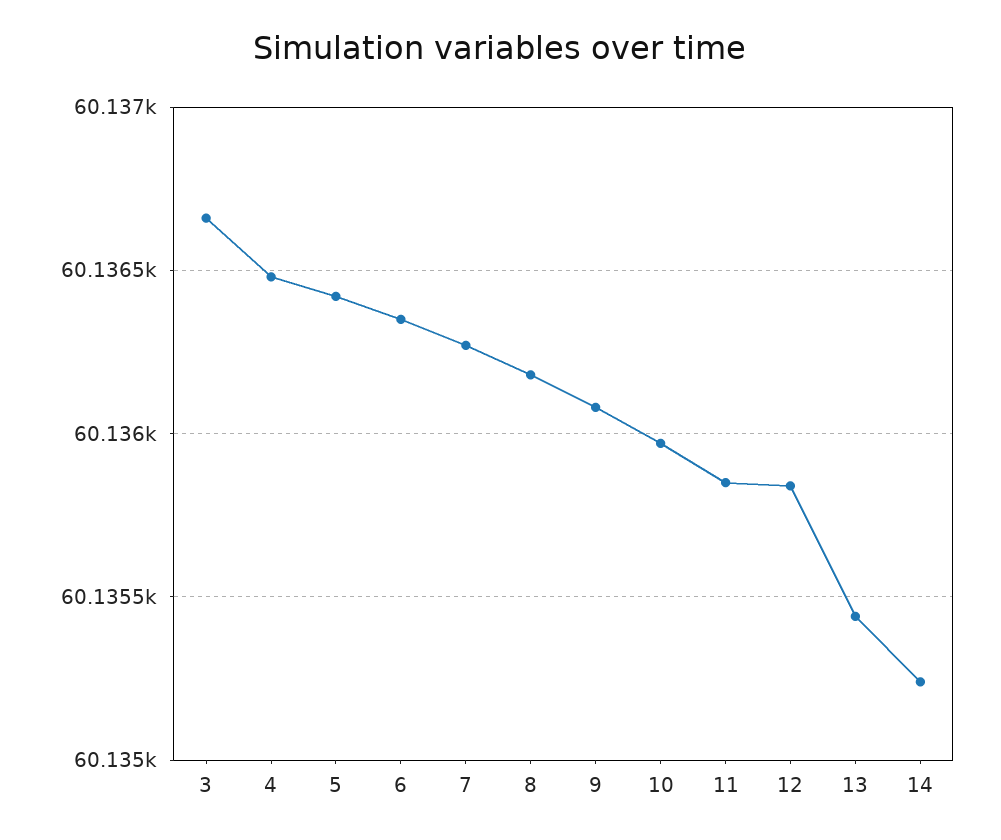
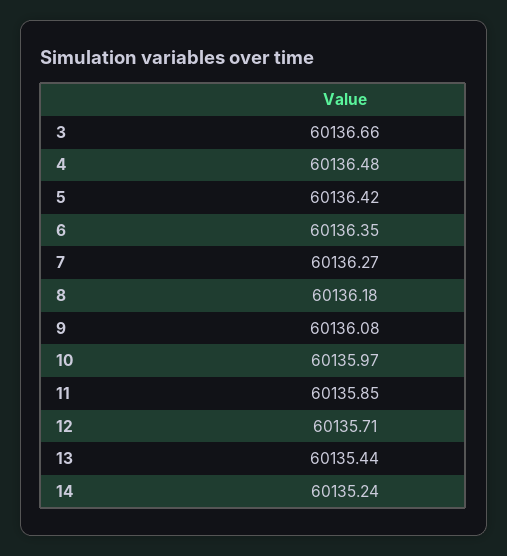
  {
    "3": 60136.66,
    "4": 60136.48,
    "5": 60136.42,
    "6": 60136.35,
    "7": 60136.27,
    "8": 60136.18,
    "9": 60136.08,
    "10": 60135.97,
    "11": 60135.85,
-   "12": 60135.85,
+   "12": 60135.71,
    "13": 60135.44,
    "14": 60135.24
  }

